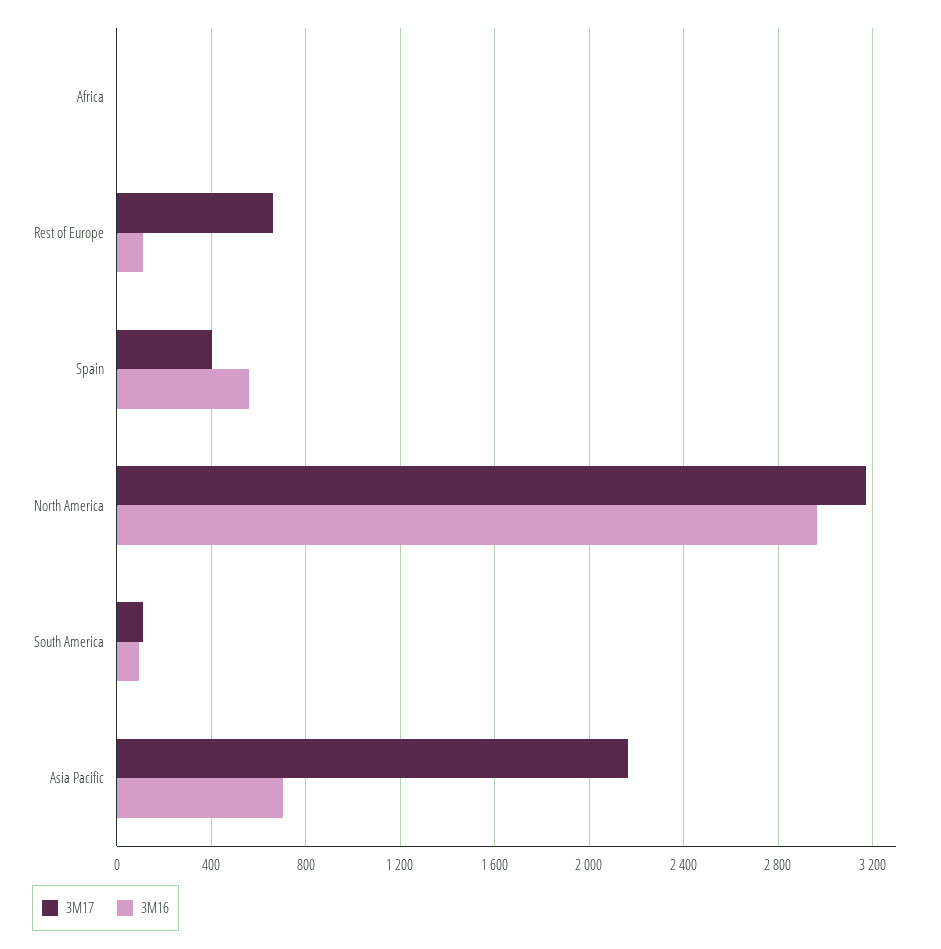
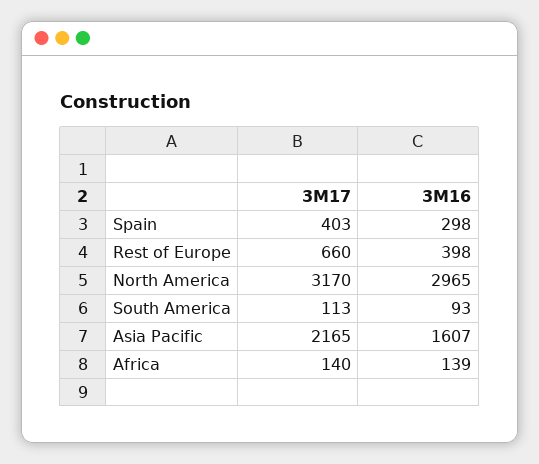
  {
    "3M17": {
-     "Africa": 0,
+     "Africa": 140,
      "Rest of Europe": 660,
      "Spain": 403,
      "North America": 3170,
      "South America": 113,
      "Asia Pacific": 2165
    },
    "3M16": {
-     "Africa": 0,
+     "Africa": 139,
-     "Rest of Europe": 100,
+     "Rest of Europe": 398,
-     "Spain": 550,
+     "Spain": 298,
      "North America": 2965,
      "South America": 93,
-     "Asia Pacific": 700
+     "Asia Pacific": 1607
    }
  }

